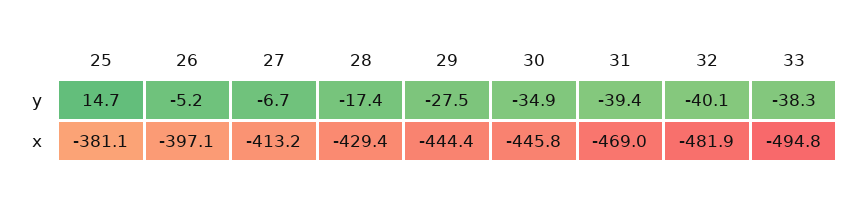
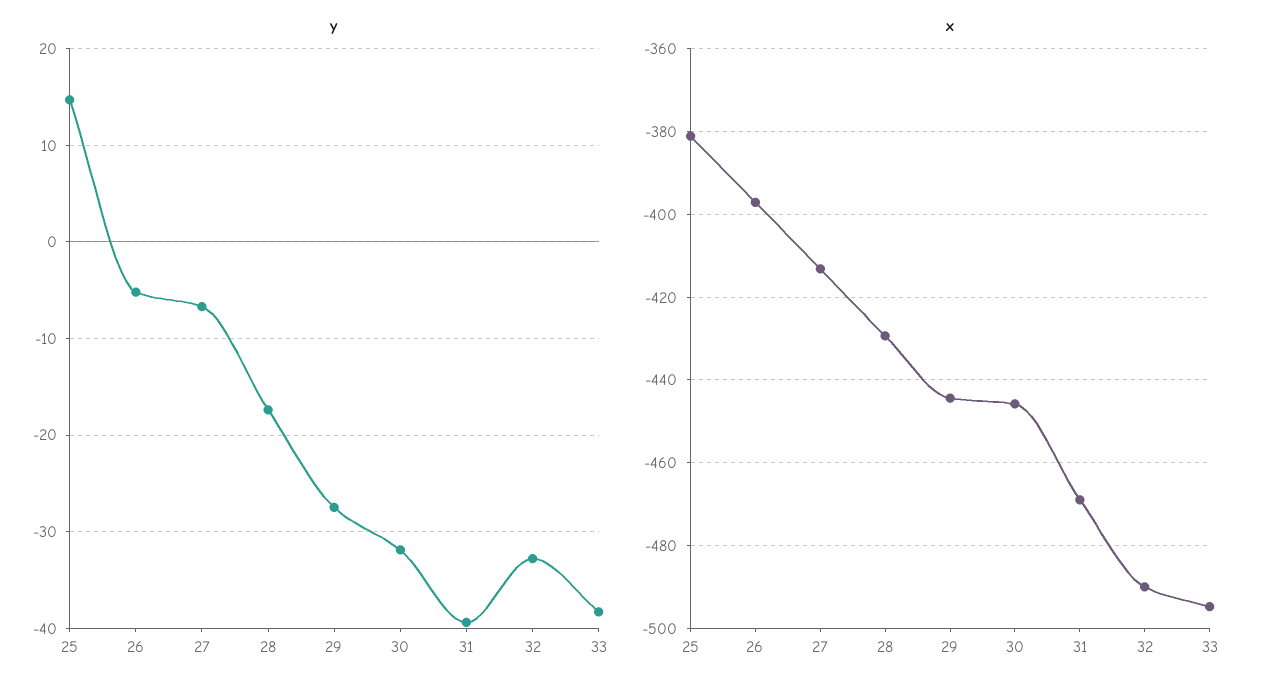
  {
    "y": {
      "25": 14.7,
      "26": -5.2,
      "27": -6.7,
      "28": -17.4,
      "29": -27.5,
-     "30": -34.9,
+     "30": -32,
      "31": -39.4,
-     "32": -40.1,
+     "32": -33,
      "33": -38.3
    },
    "x": {
      "25": -381.1,
      "26": -397.1,
      "27": -413.2,
      "28": -429.4,
      "29": -444.4,
      "30": -445.8,
      "31": -469,
-     "32": -481.9,
+     "32": -490,
      "33": -494.8
    }
  }

